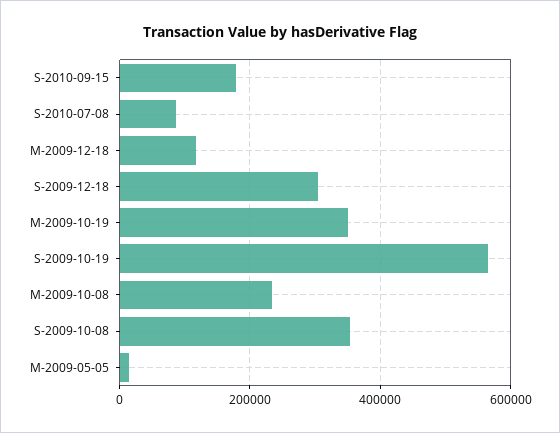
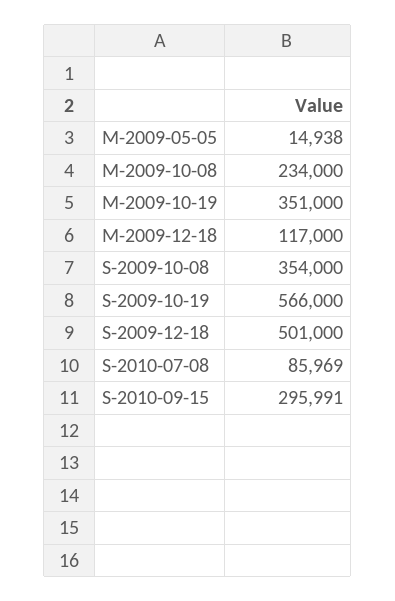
  {
-   "S-2010-09-15": 180000,
+   "S-2010-09-15": 295991,
    "S-2010-07-08": 85969,
    "M-2009-12-18": 117000,
-   "S-2009-12-18": 300000,
+   "S-2009-12-18": 501000,
    "M-2009-10-19": 351000,
    "S-2009-10-19": 566000,
    "M-2009-10-08": 234000,
    "S-2009-10-08": 354000,
    "M-2009-05-05": 14938
  }

